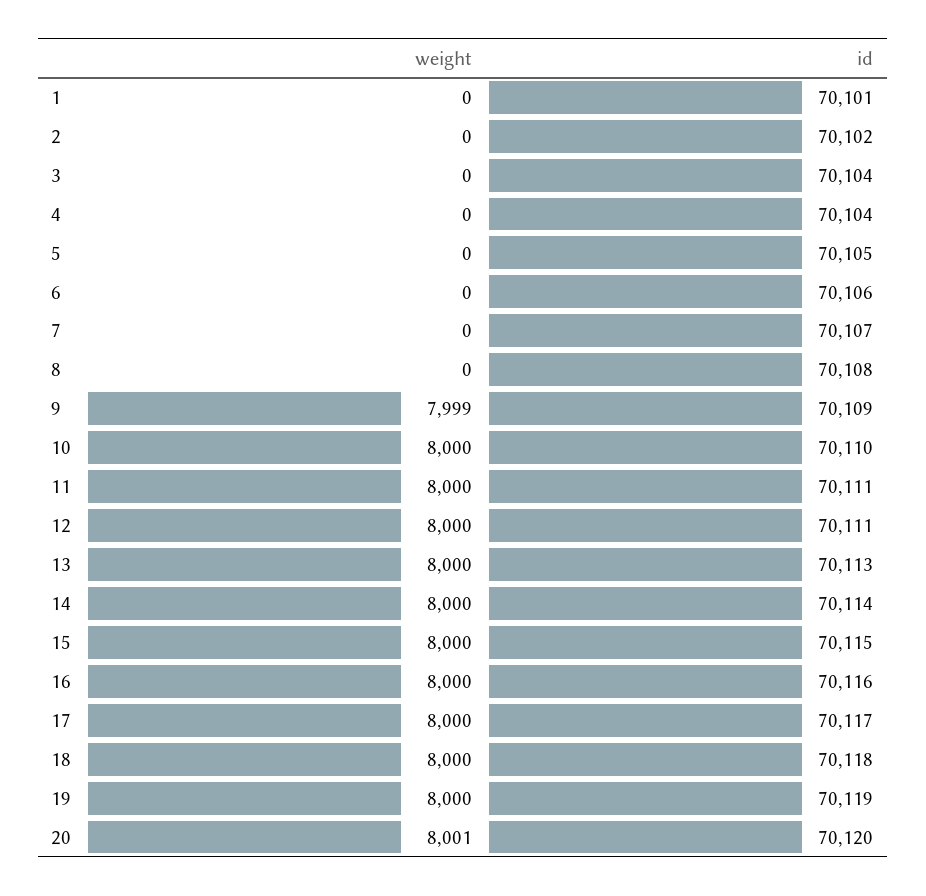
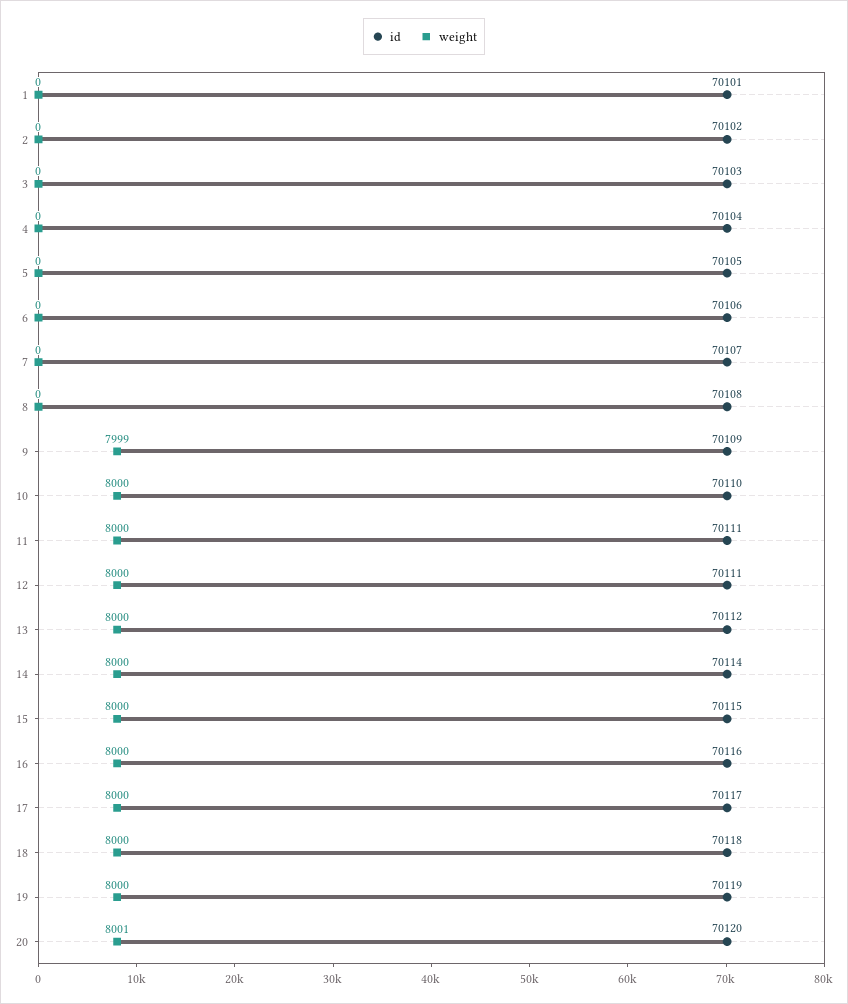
  {
    "weight": {
      "1": 0,
      "2": 0,
      "3": 0,
      "4": 0,
      "5": 0,
      "6": 0,
      "7": 0,
      "8": 0,
      "9": 7999,
      "10": 8000,
      "11": 8000,
      "12": 8000,
      "13": 8000,
      "14": 8000,
      "15": 8000,
      "16": 8000,
      "17": 8000,
      "18": 8000,
      "19": 8000,
      "20": 8001
    },
    "id": {
      "1": 70101,
      "2": 70102,
-     "3": 70104,
+     "3": 70103,
      "4": 70104,
      "5": 70105,
      "6": 70106,
      "7": 70107,
      "8": 70108,
      "9": 70109,
      "10": 70110,
      "11": 70111,
      "12": 70111,
-     "13": 70113,
+     "13": 70112,
      "14": 70114,
      "15": 70115,
      "16": 70116,
      "17": 70117,
      "18": 70118,
      "19": 70119,
      "20": 70120
    }
  }

